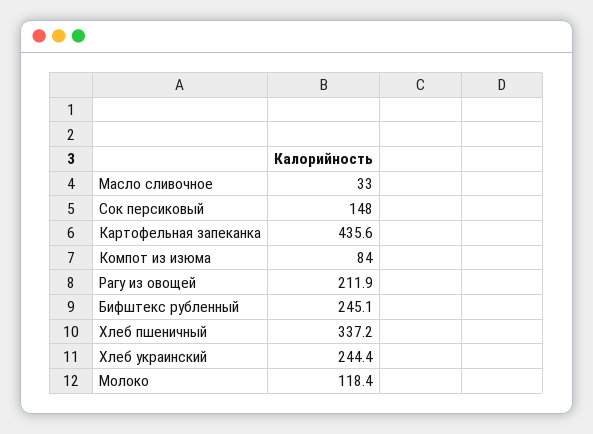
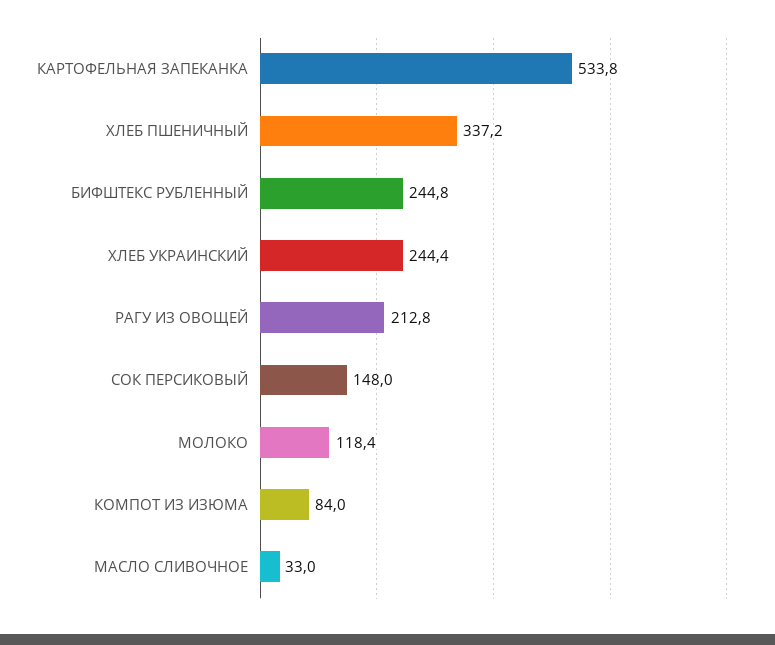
  {
    "Масло сливочное": 33,
    "Сок персиковый": 148,
-   "Картофельная запеканка": 435.6,
+   "Картофельная запеканка": 533.8,
    "Компот из изюма": 84,
-   "Рагу из овощей": 211.9,
+   "Рагу из овощей": 212.8,
-   "Бифштекс рубленный": 245.1,
+   "Бифштекс рубленный": 244.8,
    "Хлеб пшеничный": 337.2,
    "Хлеб украинский": 244.4,
    "Молоко": 118.4
  }

